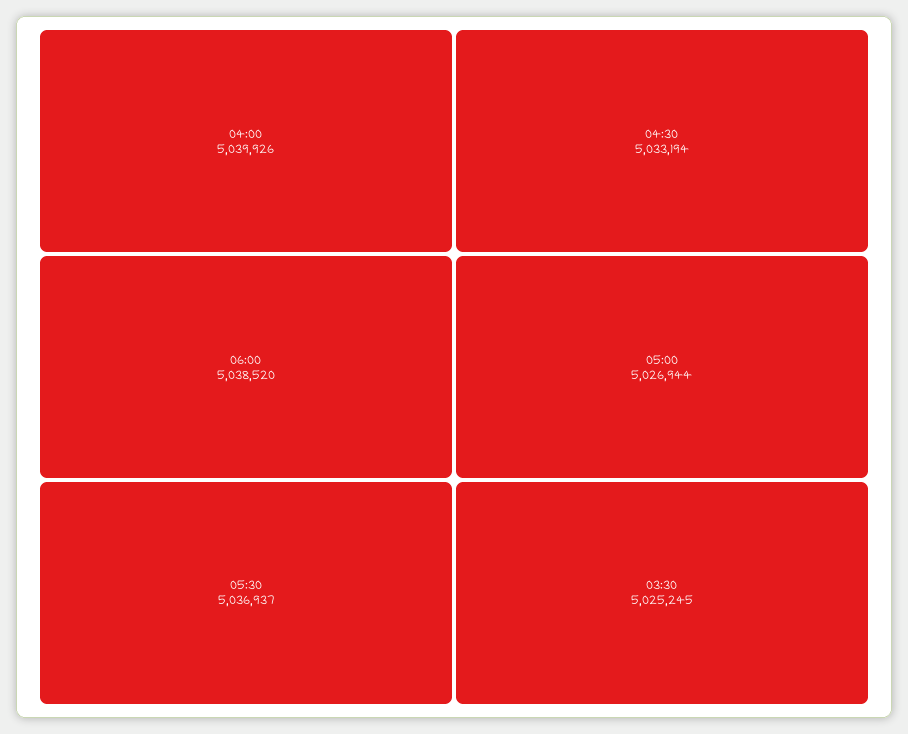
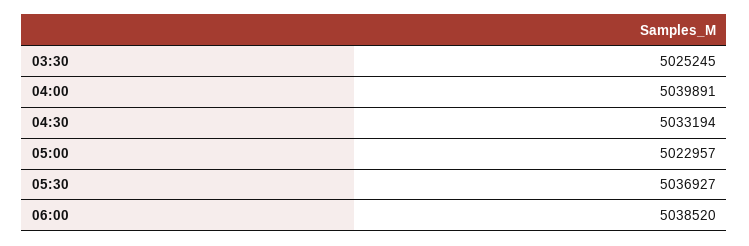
  {
-   "04:00": 5039926,
+   "04:00": 5039891,
    "06:00": 5038520,
-   "05:30": 5036937,
+   "05:30": 5036927,
    "04:30": 5033194,
-   "05:00": 5026944,
+   "05:00": 5022957,
    "03:30": 5025245
  }

